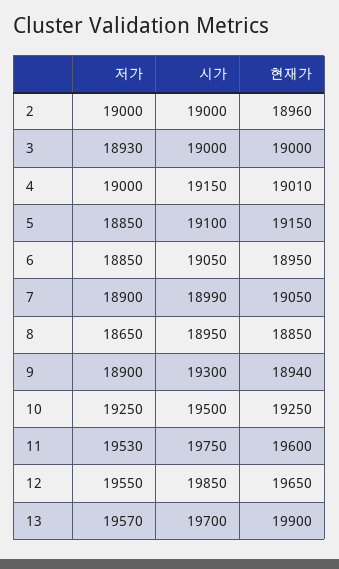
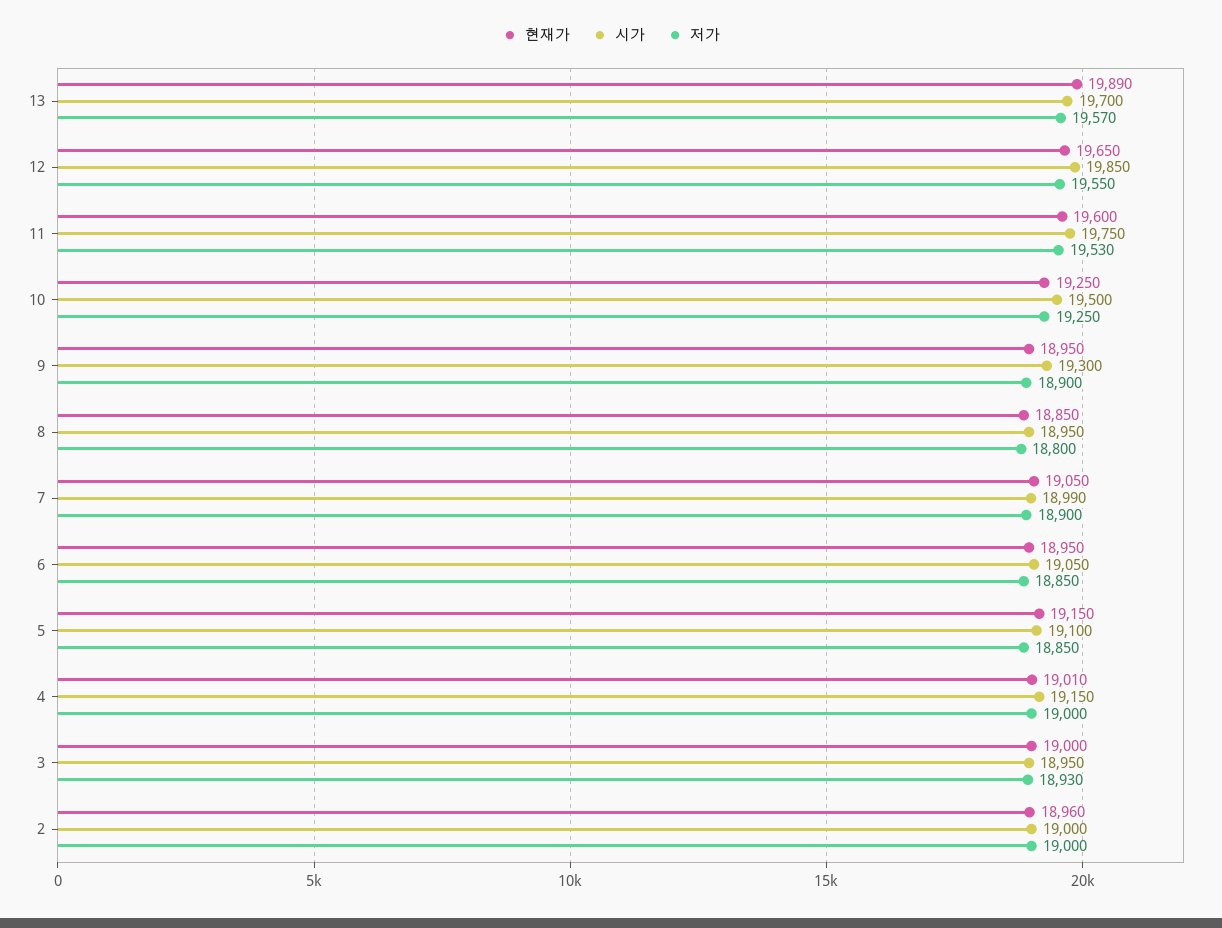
  {
    "저가": {
      "2": 19000,
      "3": 18930,
      "4": 19000,
      "5": 18850,
      "6": 18850,
      "7": 18900,
-     "8": 18650,
+     "8": 18800,
      "9": 18900,
      "10": 19250,
      "11": 19530,
      "12": 19550,
      "13": 19570
    },
    "시가": {
      "2": 19000,
-     "3": 19000,
+     "3": 18950,
      "4": 19150,
      "5": 19100,
      "6": 19050,
      "7": 18990,
      "8": 18950,
      "9": 19300,
      "10": 19500,
      "11": 19750,
      "12": 19850,
      "13": 19700
    },
    "현재가": {
      "2": 18960,
      "3": 19000,
      "4": 19010,
      "5": 19150,
      "6": 18950,
      "7": 19050,
      "8": 18850,
-     "9": 18940,
+     "9": 18950,
      "10": 19250,
      "11": 19600,
      "12": 19650,
-     "13": 19900
+     "13": 19890
    }
  }

